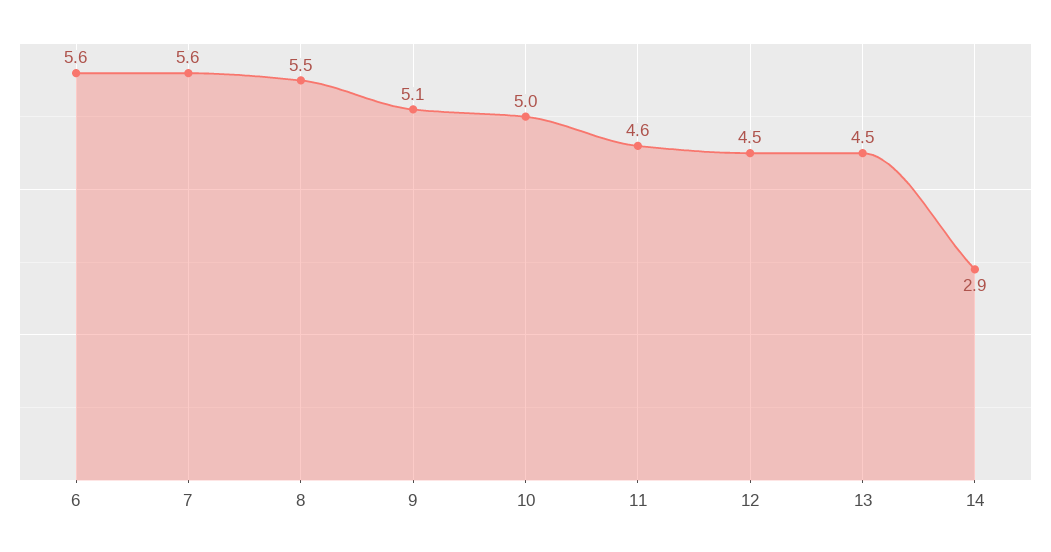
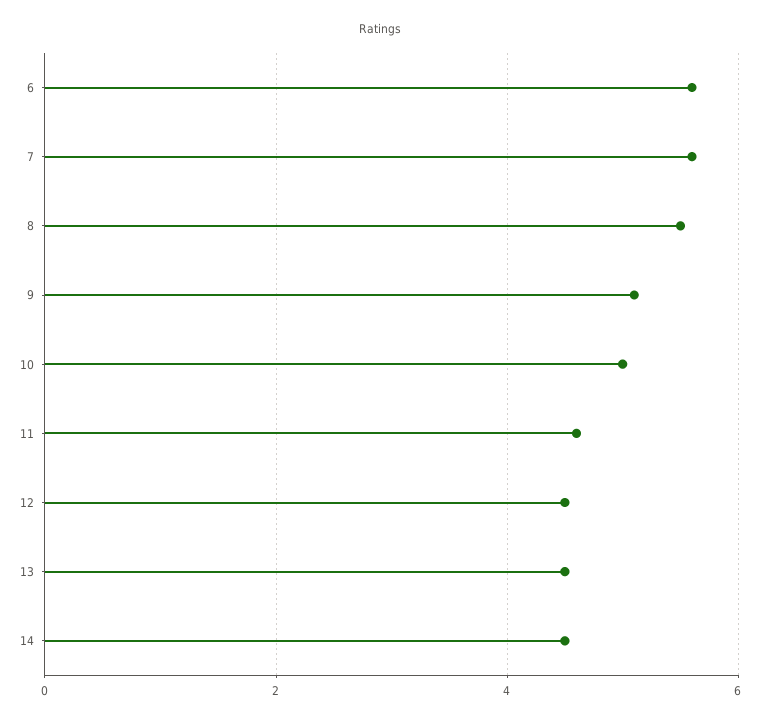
  {
    "6": 5.6,
    "7": 5.6,
    "8": 5.5,
    "9": 5.1,
    "10": 5,
    "11": 4.6,
    "12": 4.5,
    "13": 4.5,
-   "14": 2.9
+   "14": 4.5
  }

